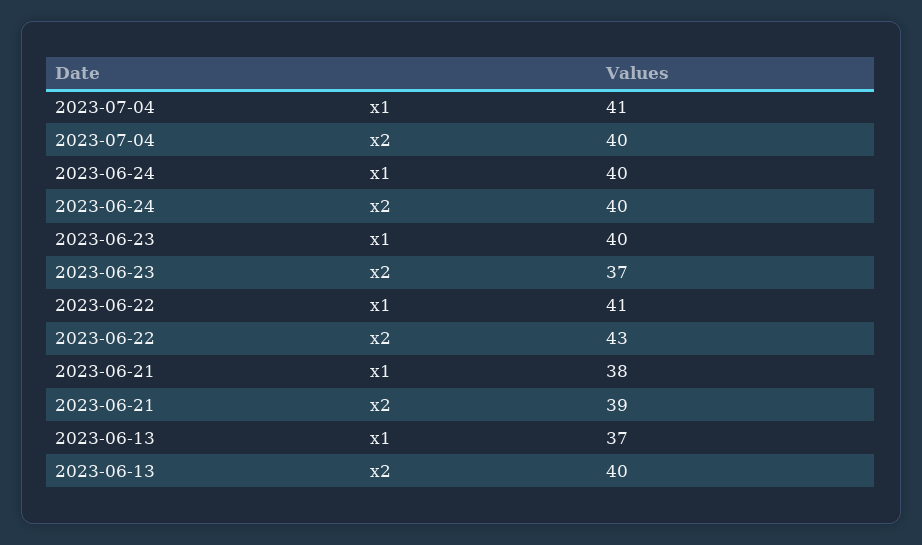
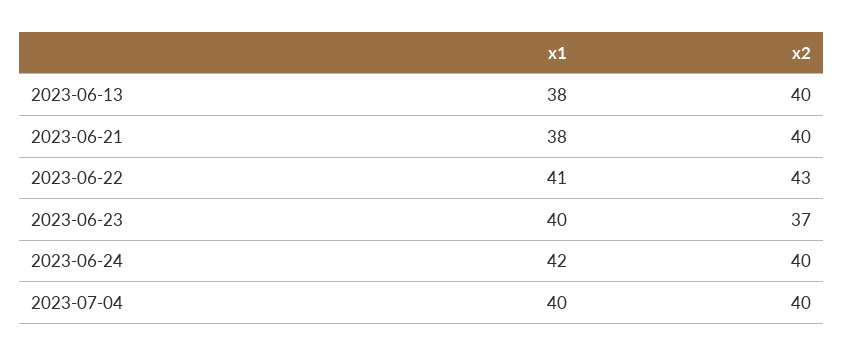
  {
    "2023-07-04": {
-     "x1": 41,
+     "x1": 40,
      "x2": 40
    },
    "2023-06-24": {
-     "x1": 40,
+     "x1": 42,
      "x2": 40
    },
    "2023-06-23": {
      "x1": 40,
      "x2": 37
    },
    "2023-06-22": {
      "x1": 41,
      "x2": 43
    },
    "2023-06-21": {
      "x1": 38,
-     "x2": 39
+     "x2": 40
    },
    "2023-06-13": {
-     "x1": 37,
+     "x1": 38,
      "x2": 40
    }
  }

